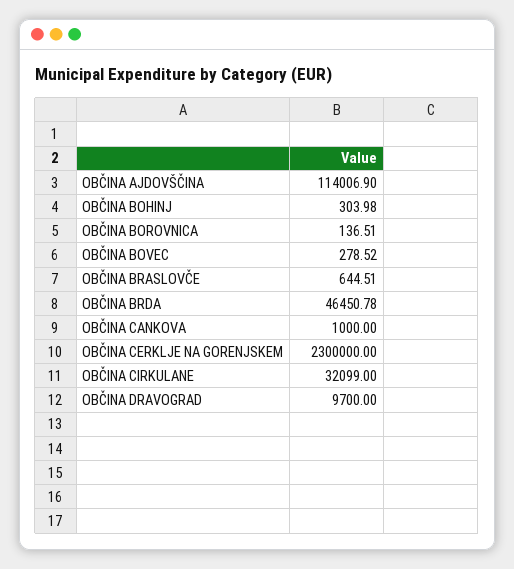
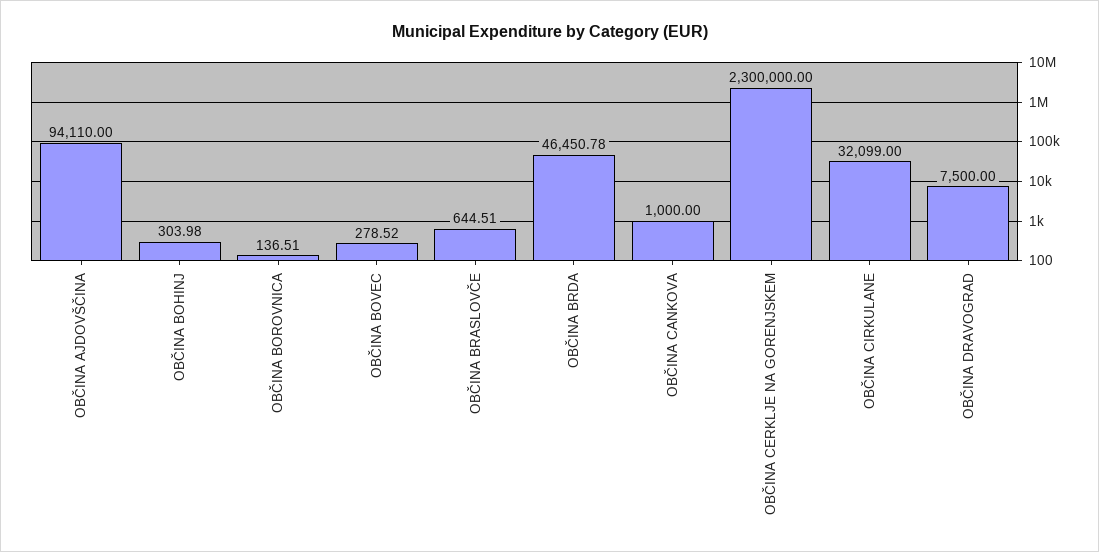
  {
-   "OBČINA AJDOVŠČINA": 114006.9,
+   "OBČINA AJDOVŠČINA": 94110,
    "OBČINA BOHINJ": 303.98,
    "OBČINA BOROVNICA": 136.51,
    "OBČINA BOVEC": 278.52,
    "OBČINA BRASLOVČE": 644.51,
    "OBČINA BRDA": 46450.78,
    "OBČINA CANKOVA": 1000,
    "OBČINA CERKLJE NA GORENJSKEM": 2300000,
    "OBČINA CIRKULANE": 32099,
-   "OBČINA DRAVOGRAD": 9700
+   "OBČINA DRAVOGRAD": 7500
  }

